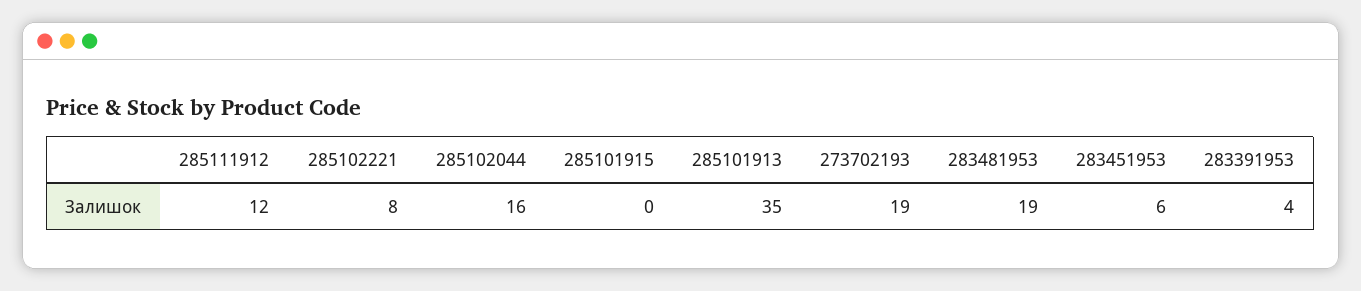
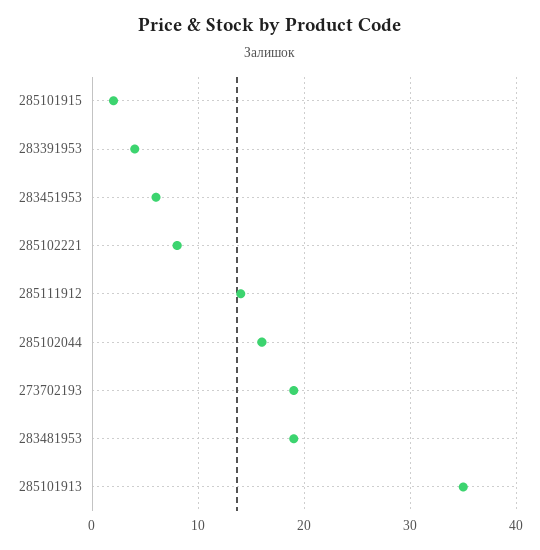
  {
-   "285111912": 12,
+   "285111912": 14,
    "285102221": 8,
    "285102044": 16,
-   "285101915": 0,
+   "285101915": 2,
    "285101913": 35,
    "273702193": 19,
    "283481953": 19,
    "283451953": 6,
    "283391953": 4
  }

